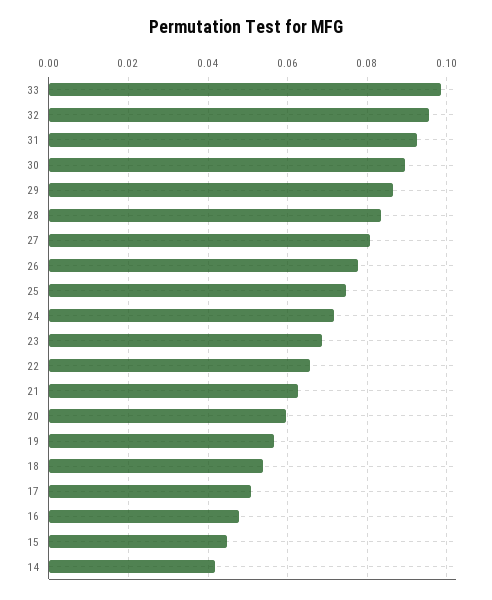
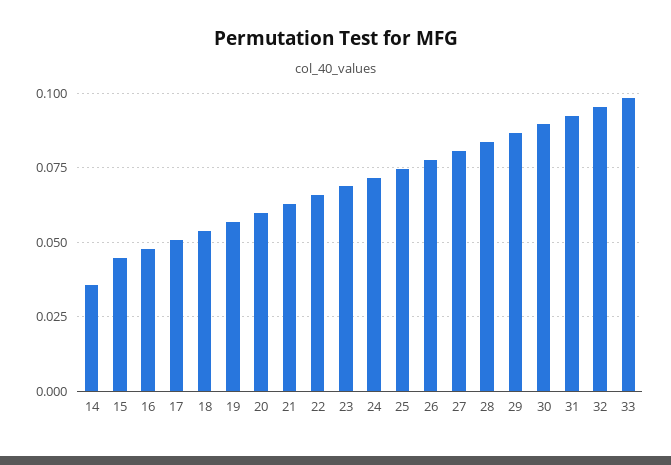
  {
    "33": 0.098,
    "32": 0.096,
    "31": 0.092,
    "30": 0.09,
    "29": 0.086,
    "28": 0.084,
    "27": 0.08,
    "26": 0.078,
    "25": 0.074,
    "24": 0.072,
    "23": 0.068,
    "22": 0.066,
    "21": 0.062,
    "20": 0.06,
    "19": 0.056,
    "18": 0.054,
    "17": 0.05,
    "16": 0.048,
    "15": 0.044,
-   "14": 0.042
+   "14": 0.035
  }

